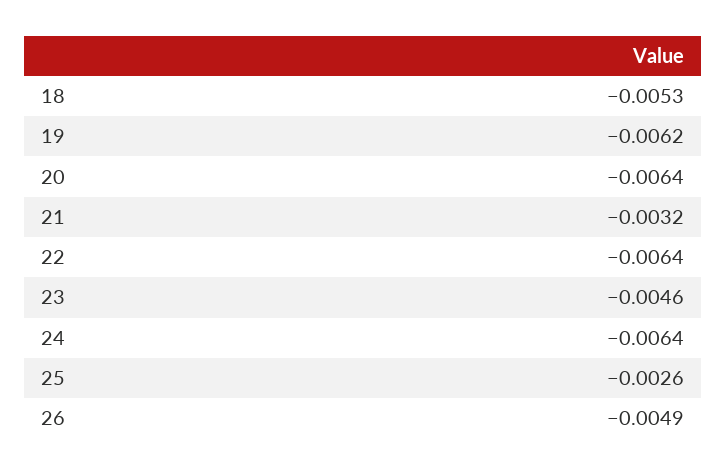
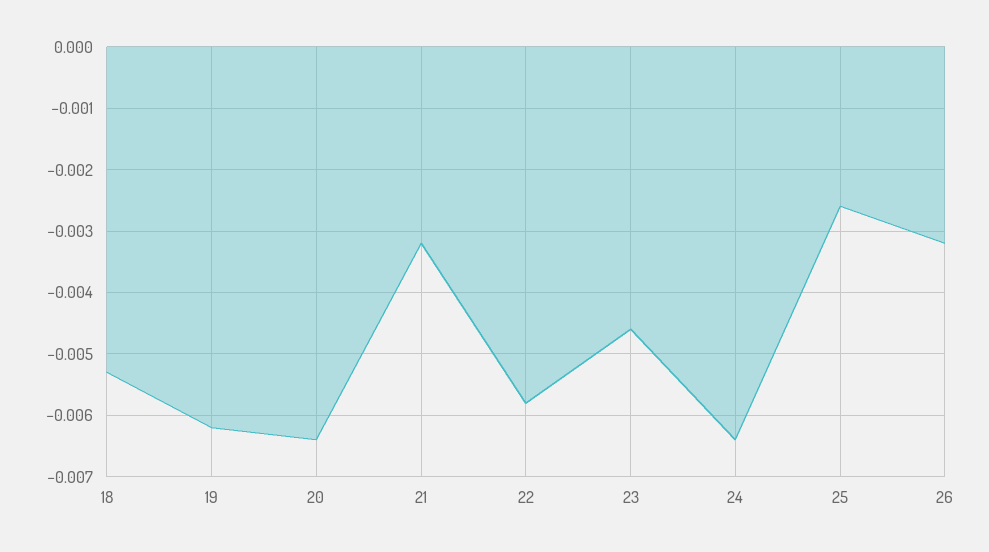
  {
    "18": -0.0053,
    "19": -0.0062,
    "20": -0.0064,
    "21": -0.0032,
-   "22": -0.0064,
+   "22": -0.0058,
    "23": -0.0046,
    "24": -0.0064,
    "25": -0.0026,
-   "26": -0.0049
+   "26": -0.0032
  }

